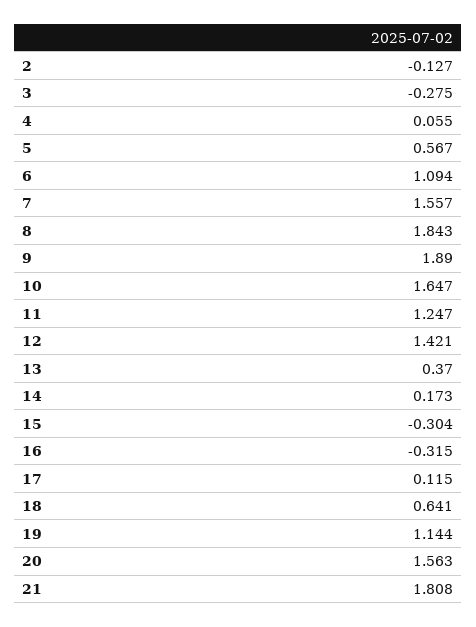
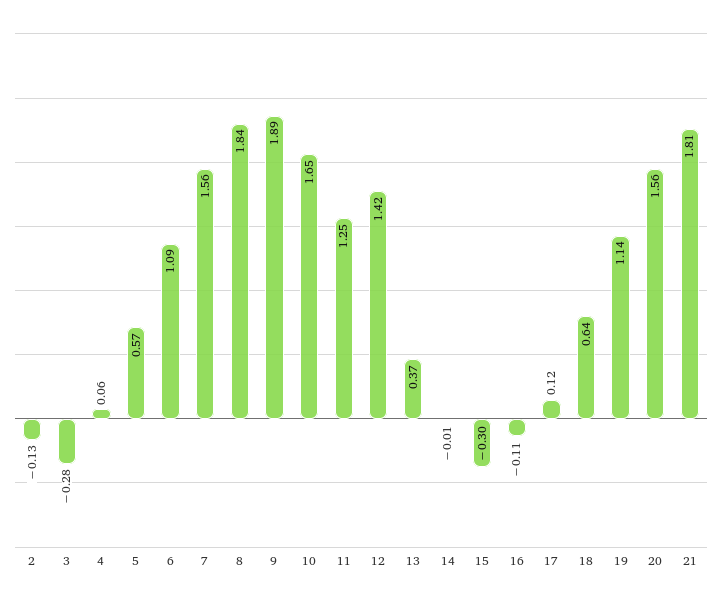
  {
    "2": -0.127,
    "3": -0.275,
    "4": 0.055,
    "5": 0.567,
    "6": 1.094,
    "7": 1.557,
    "8": 1.843,
    "9": 1.89,
    "10": 1.647,
    "11": 1.247,
    "12": 1.421,
    "13": 0.37,
-   "14": 0.173,
+   "14": -0.01,
    "15": -0.304,
-   "16": -0.315,
+   "16": -0.11,
    "17": 0.115,
    "18": 0.641,
    "19": 1.144,
    "20": 1.563,
    "21": 1.808
  }

